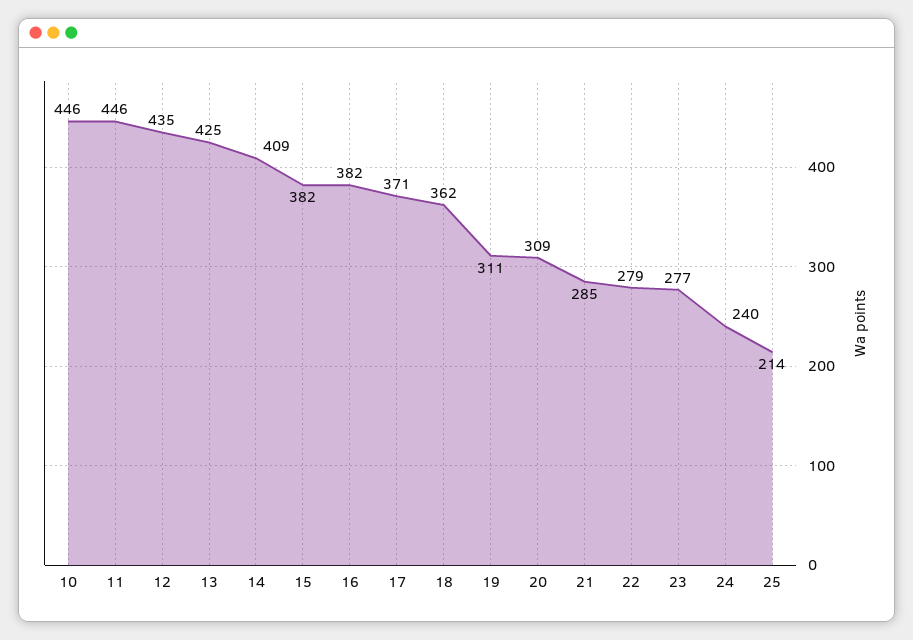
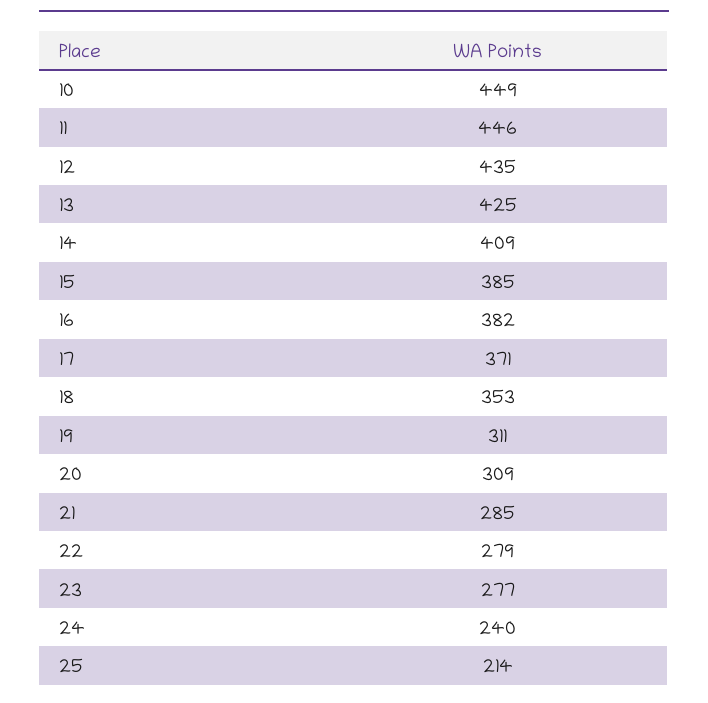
  {
-   "10": 446,
+   "10": 449,
    "11": 446,
    "12": 435,
    "13": 425,
    "14": 409,
-   "15": 382,
+   "15": 385,
    "16": 382,
    "17": 371,
-   "18": 362,
+   "18": 353,
    "19": 311,
    "20": 309,
    "21": 285,
    "22": 279,
    "23": 277,
    "24": 240,
    "25": 214
  }

